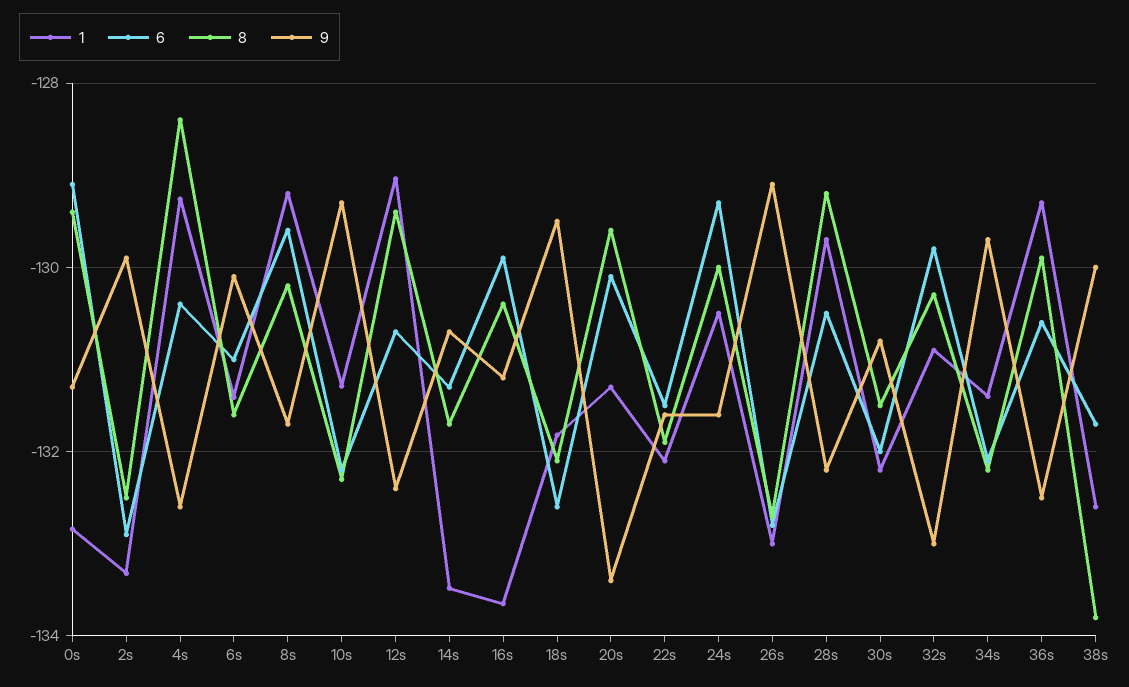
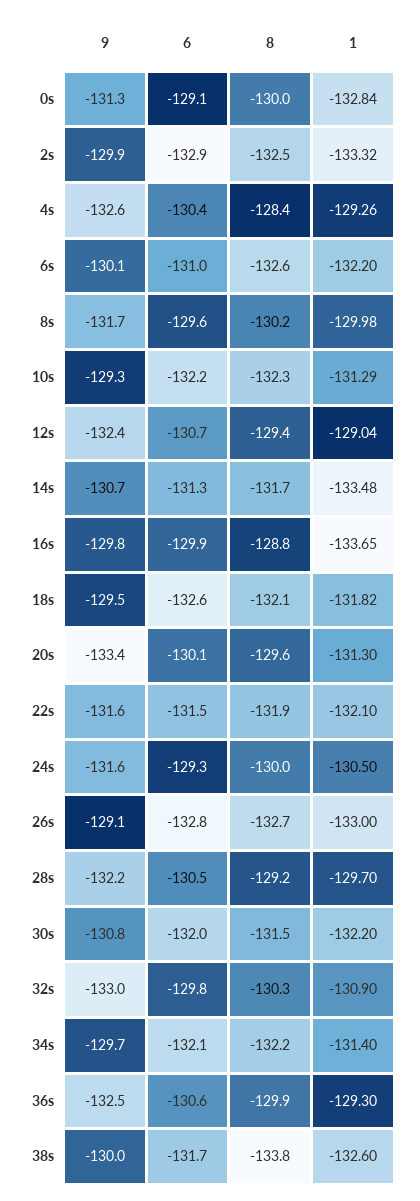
  {
    "1": {
      "0s": -132.84,
      "2s": -133.32,
      "4s": -129.26,
-     "6s": -131.4,
+     "6s": -132.2,
-     "8s": -129.2,
+     "8s": -129.98,
      "10s": -131.29,
      "12s": -129.04,
      "14s": -133.48,
      "16s": -133.65,
      "18s": -131.82,
      "20s": -131.3,
      "22s": -132.1,
      "24s": -130.5,
      "26s": -133,
      "28s": -129.7,
      "30s": -132.2,
      "32s": -130.9,
      "34s": -131.4,
      "36s": -129.3,
      "38s": -132.6
    },
    "6": {
      "0s": -129.1,
      "2s": -132.9,
      "4s": -130.4,
      "6s": -131,
      "8s": -129.6,
      "10s": -132.2,
      "12s": -130.7,
      "14s": -131.3,
      "16s": -129.9,
      "18s": -132.6,
      "20s": -130.1,
      "22s": -131.5,
      "24s": -129.3,
      "26s": -132.8,
      "28s": -130.5,
      "30s": -132,
      "32s": -129.8,
      "34s": -132.1,
      "36s": -130.6,
      "38s": -131.7
    },
    "8": {
-     "0s": -129.4,
+     "0s": -130,
      "2s": -132.5,
      "4s": -128.4,
-     "6s": -131.6,
+     "6s": -132.6,
      "8s": -130.2,
      "10s": -132.3,
      "12s": -129.4,
      "14s": -131.7,
-     "16s": -130.4,
+     "16s": -128.8,
      "18s": -132.1,
      "20s": -129.6,
      "22s": -131.9,
      "24s": -130,
      "26s": -132.7,
      "28s": -129.2,
      "30s": -131.5,
      "32s": -130.3,
      "34s": -132.2,
      "36s": -129.9,
      "38s": -133.8
    },
    "9": {
      "0s": -131.3,
      "2s": -129.9,
      "4s": -132.6,
      "6s": -130.1,
      "8s": -131.7,
      "10s": -129.3,
      "12s": -132.4,
      "14s": -130.7,
-     "16s": -131.2,
+     "16s": -129.8,
      "18s": -129.5,
      "20s": -133.4,
      "22s": -131.6,
      "24s": -131.6,
      "26s": -129.1,
      "28s": -132.2,
      "30s": -130.8,
      "32s": -133,
      "34s": -129.7,
      "36s": -132.5,
      "38s": -130
    }
  }

